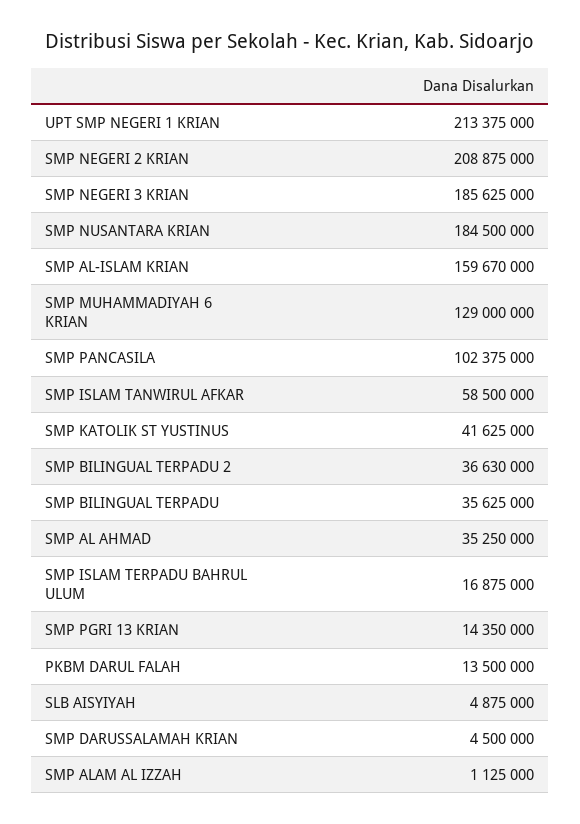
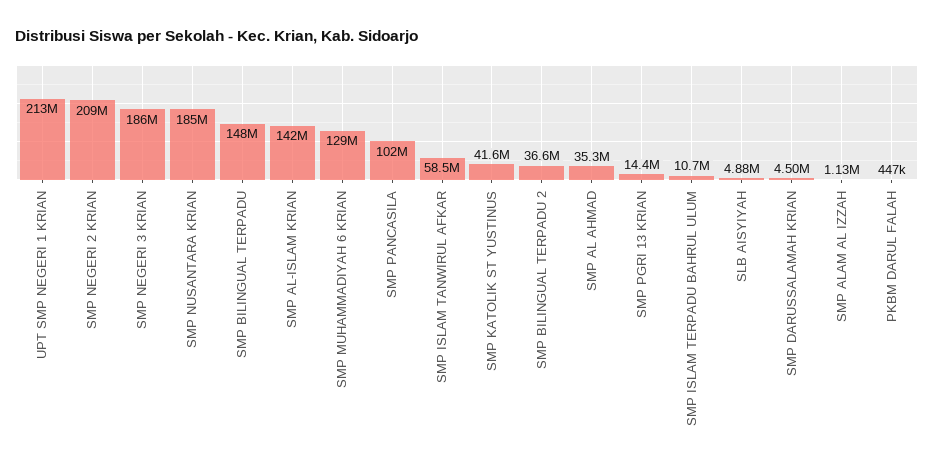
  {
    "UPT SMP NEGERI 1 KRIAN": 213375000,
    "SMP NEGERI 2 KRIAN": 208875000,
    "SMP NEGERI 3 KRIAN": 185625000,
    "SMP NUSANTARA KRIAN": 184500000,
-   "SMP AL-ISLAM KRIAN": 159670000,
+   "SMP AL-ISLAM KRIAN": 142000000,
    "SMP MUHAMMADIYAH 6 KRIAN": 129000000,
    "SMP PANCASILA": 102375000,
    "SMP ISLAM TANWIRUL AFKAR": 58500000,
    "SMP KATOLIK ST YUSTINUS": 41625000,
    "SMP BILINGUAL TERPADU 2": 36630000,
-   "SMP BILINGUAL TERPADU": 35625000,
+   "SMP BILINGUAL TERPADU": 148000000,
    "SMP AL AHMAD": 35250000,
-   "SMP ISLAM TERPADU BAHRUL ULUM": 16875000,
+   "SMP ISLAM TERPADU BAHRUL ULUM": 10700000,
    "SMP PGRI 13 KRIAN": 14350000,
-   "PKBM DARUL FALAH": 13500000,
+   "PKBM DARUL FALAH": 447000,
    "SLB AISYIYAH": 4875000,
    "SMP DARUSSALAMAH KRIAN": 4500000,
    "SMP ALAM AL IZZAH": 1125000
  }

